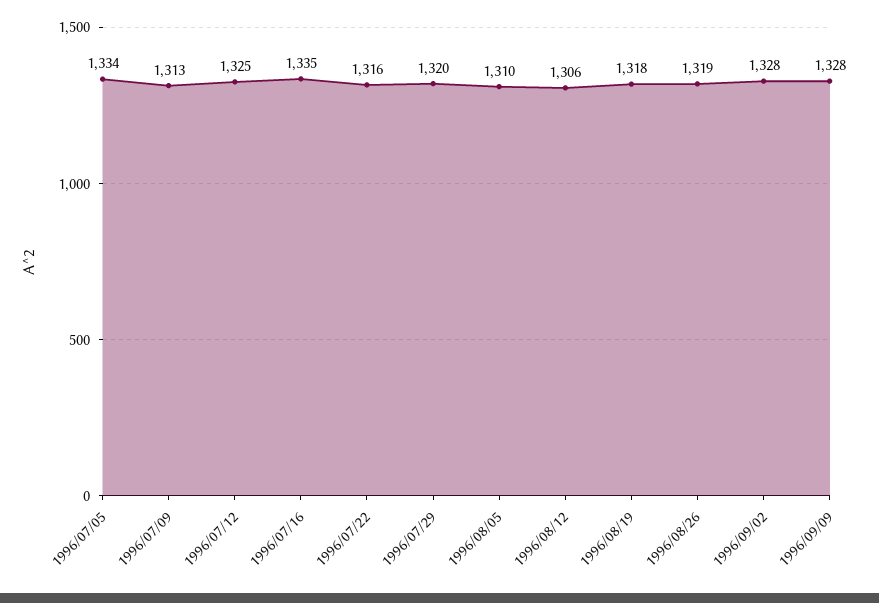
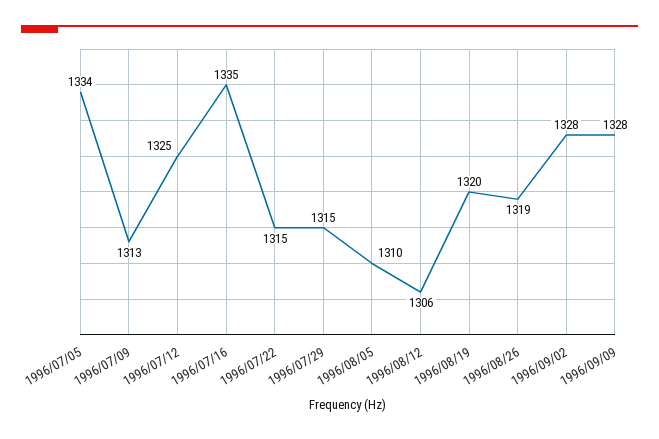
  {
    "1996/07/05": 1334,
    "1996/07/09": 1313,
    "1996/07/12": 1325,
    "1996/07/16": 1335,
-   "1996/07/22": 1316,
+   "1996/07/22": 1315,
-   "1996/07/29": 1320,
+   "1996/07/29": 1315,
    "1996/08/05": 1310,
    "1996/08/12": 1306,
-   "1996/08/19": 1318,
+   "1996/08/19": 1320,
    "1996/08/26": 1319,
    "1996/09/02": 1328,
    "1996/09/09": 1328
  }

